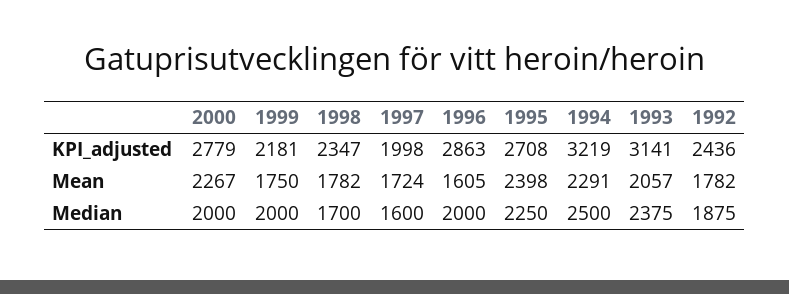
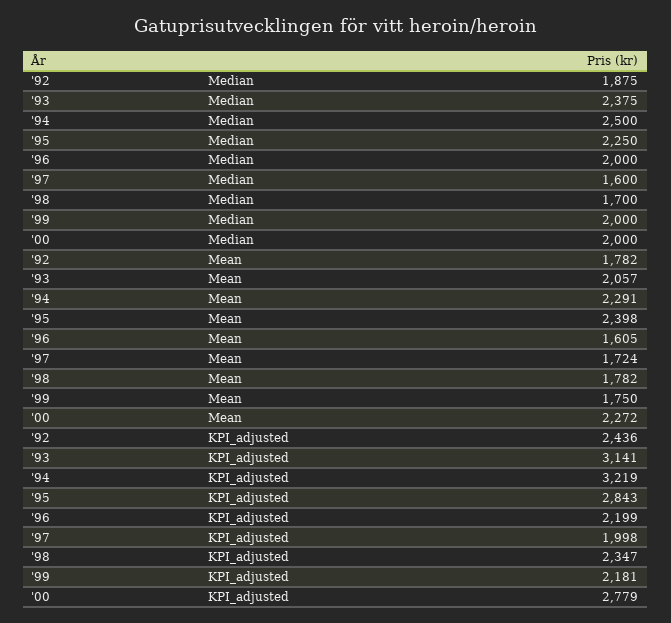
  {
    "2000": {
      "KPI_adjusted": 2779,
-     "Mean": 2267,
+     "Mean": 2272,
      "Median": 2000
    },
    "1999": {
      "KPI_adjusted": 2181,
      "Mean": 1750,
      "Median": 2000
    },
    "1998": {
      "KPI_adjusted": 2347,
      "Mean": 1782,
      "Median": 1700
    },
    "1997": {
      "KPI_adjusted": 1998,
      "Mean": 1724,
      "Median": 1600
    },
    "1996": {
-     "KPI_adjusted": 2863,
+     "KPI_adjusted": 2199,
      "Mean": 1605,
      "Median": 2000
    },
    "1995": {
-     "KPI_adjusted": 2708,
+     "KPI_adjusted": 2843,
      "Mean": 2398,
      "Median": 2250
    },
    "1994": {
      "KPI_adjusted": 3219,
      "Mean": 2291,
      "Median": 2500
    },
    "1993": {
      "KPI_adjusted": 3141,
      "Mean": 2057,
      "Median": 2375
    },
    "1992": {
      "KPI_adjusted": 2436,
      "Mean": 1782,
      "Median": 1875
    }
  }

